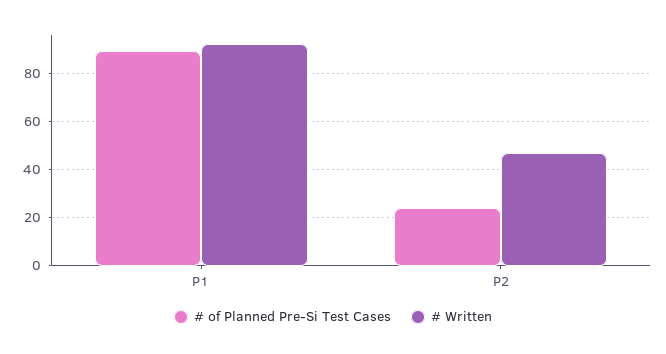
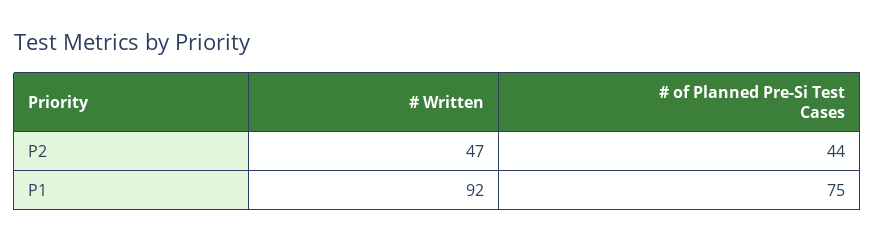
  {
    "# of Planned Pre-Si Test Cases": {
-     "P1": 90,
+     "P1": 75,
-     "P2": 25
+     "P2": 44
    },
    "# Written": {
      "P1": 92,
      "P2": 47
    }
  }

